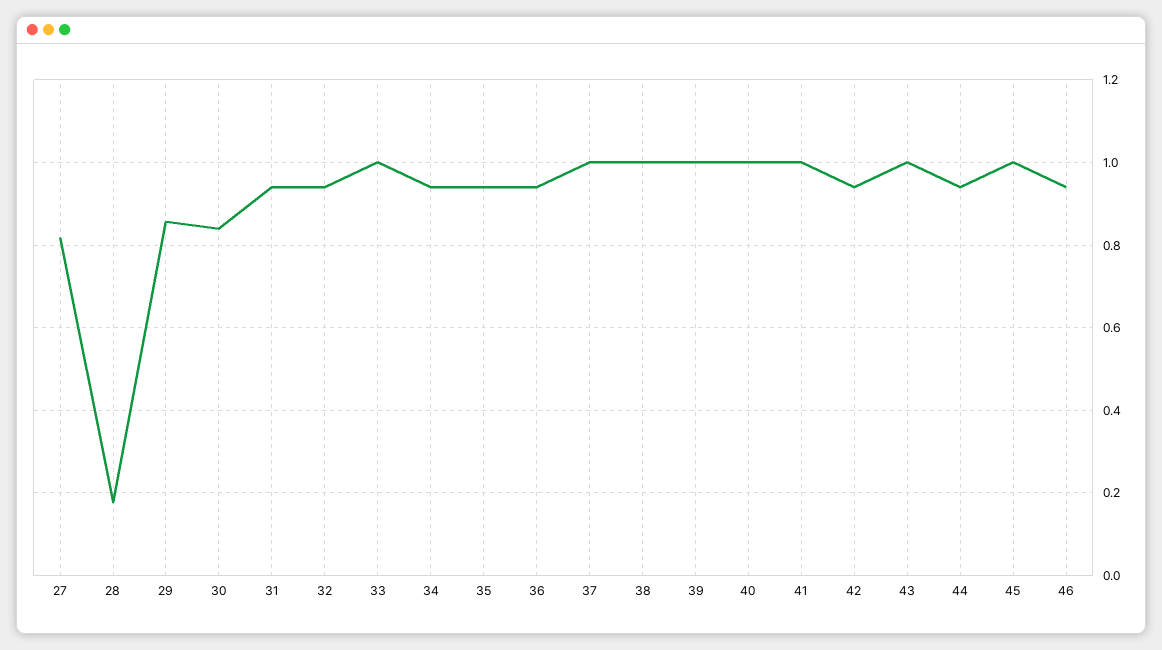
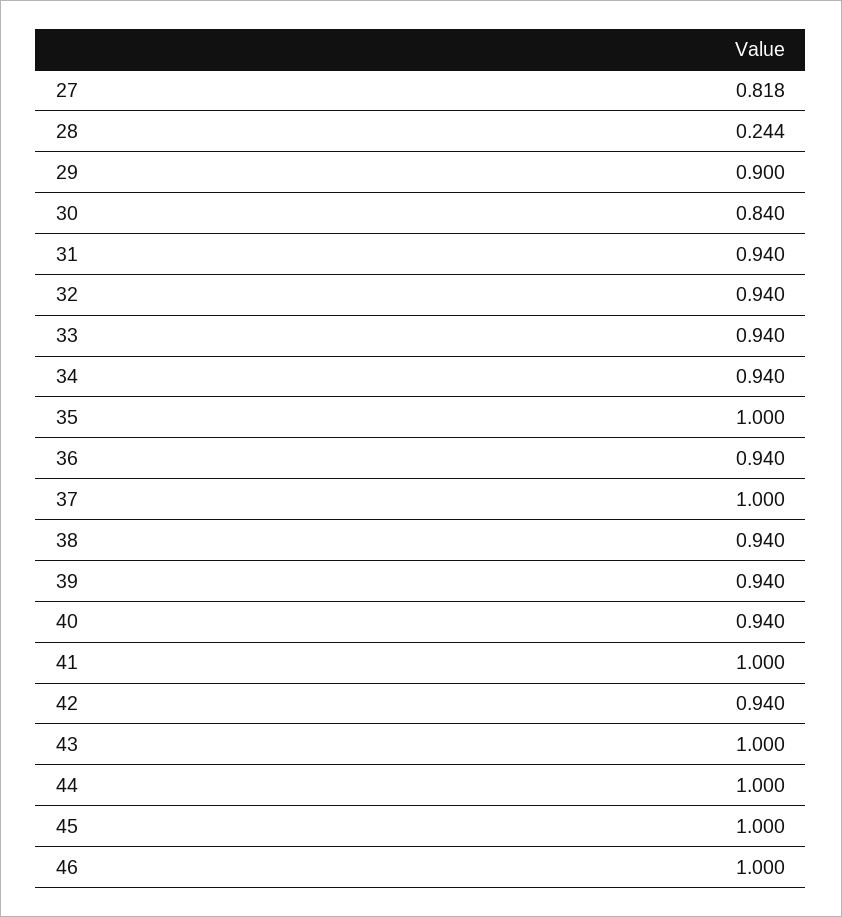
  {
    "27": 0.818,
-   "28": 0.18,
+   "28": 0.244,
-   "29": 0.86,
+   "29": 0.9,
    "30": 0.84,
    "31": 0.94,
    "32": 0.94,
-   "33": 1,
+   "33": 0.94,
    "34": 0.94,
-   "35": 0.94,
+   "35": 1,
    "36": 0.94,
    "37": 1,
-   "38": 1,
+   "38": 0.94,
-   "39": 1,
+   "39": 0.94,
-   "40": 1,
+   "40": 0.94,
    "41": 1,
    "42": 0.94,
    "43": 1,
-   "44": 0.94,
+   "44": 1,
    "45": 1,
-   "46": 0.94
+   "46": 1
  }

